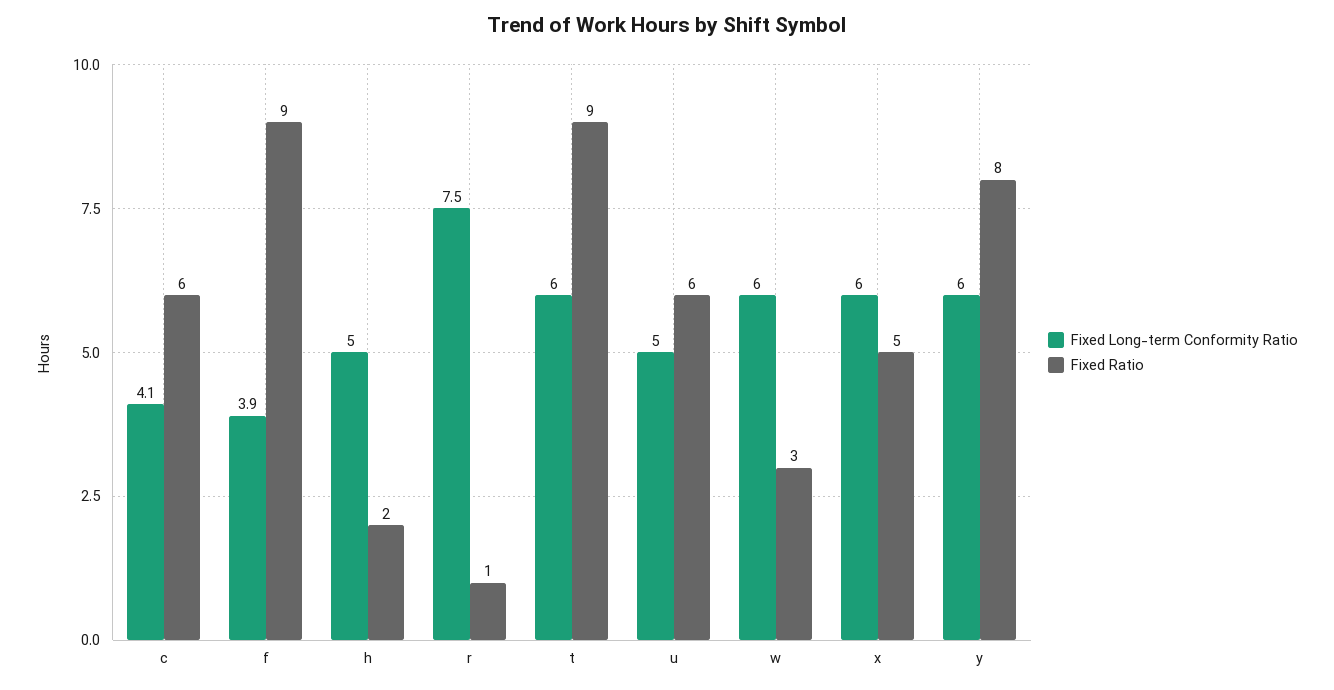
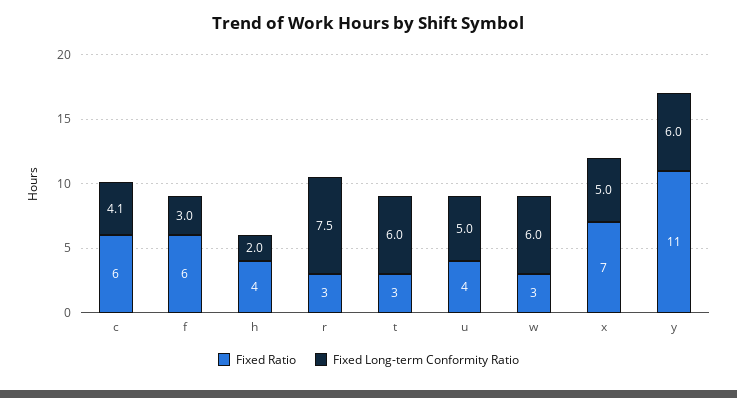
  {
    "Fixed Long-term Conformity Ratio": {
      "c": 4.1,
-     "f": 3.9,
+     "f": 3,
-     "h": 5,
+     "h": 2,
      "r": 7.5,
      "t": 6,
      "u": 5,
      "w": 6,
-     "x": 6,
+     "x": 5,
      "y": 6
    },
    "Fixed Ratio": {
      "c": 6,
-     "f": 9,
+     "f": 6,
-     "h": 2,
+     "h": 4,
-     "r": 1,
+     "r": 3,
-     "t": 9,
+     "t": 3,
-     "u": 6,
+     "u": 4,
      "w": 3,
-     "x": 5,
+     "x": 7,
-     "y": 8
+     "y": 11
    }
  }

